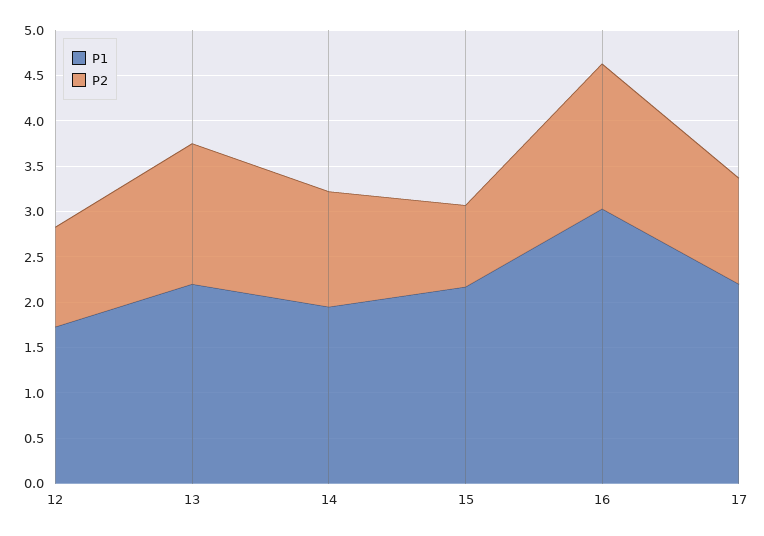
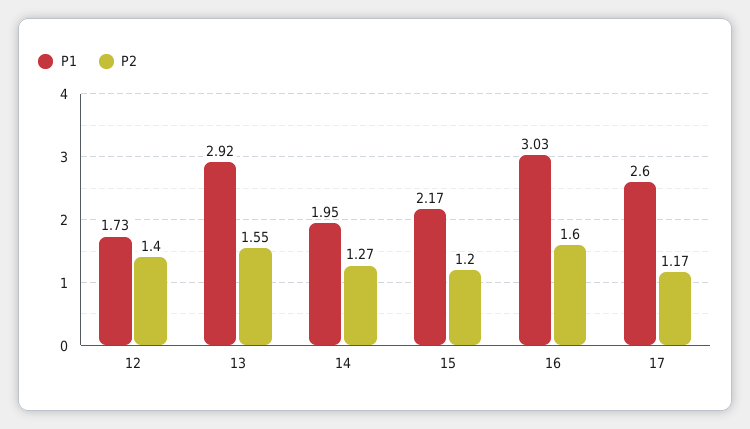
  {
    "P1": {
      "12": 1.73,
-     "13": 2.2,
+     "13": 2.92,
      "14": 1.95,
      "15": 2.17,
      "16": 3.03,
-     "17": 2.2
+     "17": 2.6
    },
    "P2": {
-     "12": 1.1,
+     "12": 1.4,
      "13": 1.55,
      "14": 1.27,
-     "15": 0.9,
+     "15": 1.2,
      "16": 1.6,
      "17": 1.17
    }
  }

